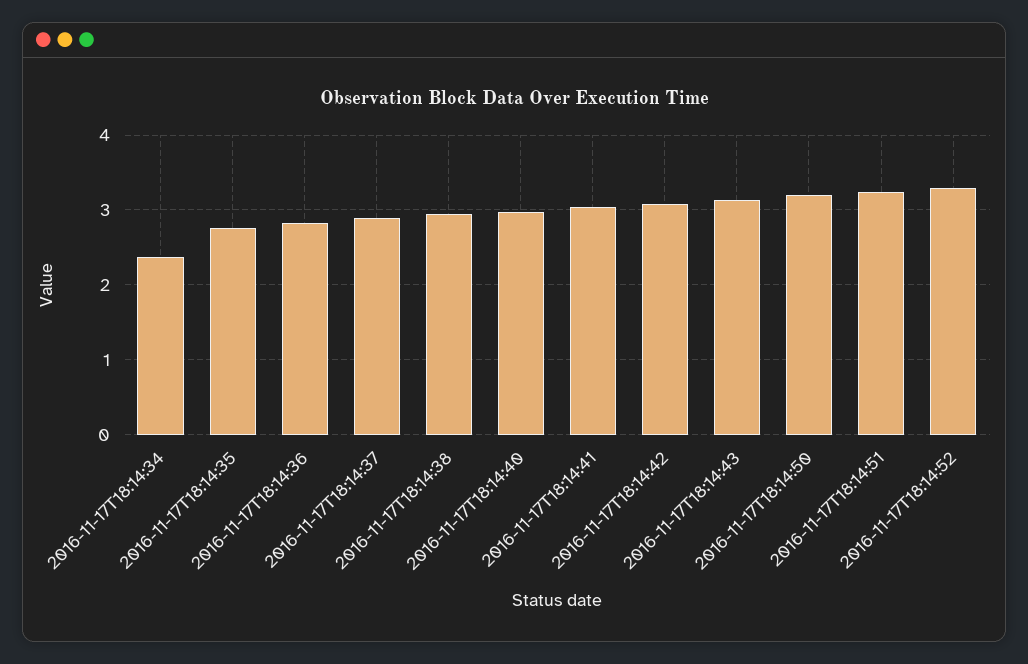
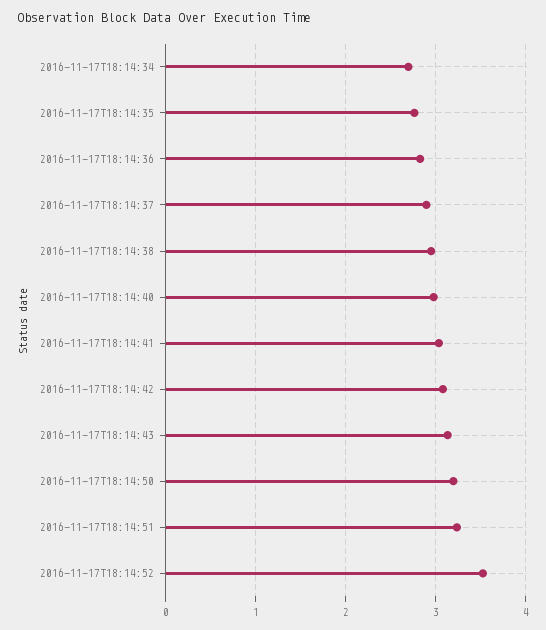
  {
-   "2016-11-17T18:14:34": 2.4,
+   "2016-11-17T18:14:34": 2.7,
    "2016-11-17T18:14:35": 2.8,
    "2016-11-17T18:14:36": 2.8,
    "2016-11-17T18:14:37": 2.9,
    "2016-11-17T18:14:38": 3,
    "2016-11-17T18:14:40": 3,
    "2016-11-17T18:14:41": 3,
    "2016-11-17T18:14:42": 3.1,
    "2016-11-17T18:14:43": 3.1,
    "2016-11-17T18:14:50": 3.2,
    "2016-11-17T18:14:51": 3.2,
-   "2016-11-17T18:14:52": 3.3
+   "2016-11-17T18:14:52": 3.5
  }

